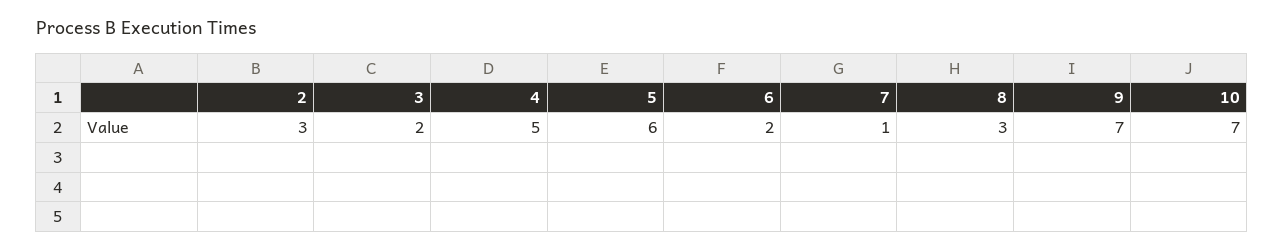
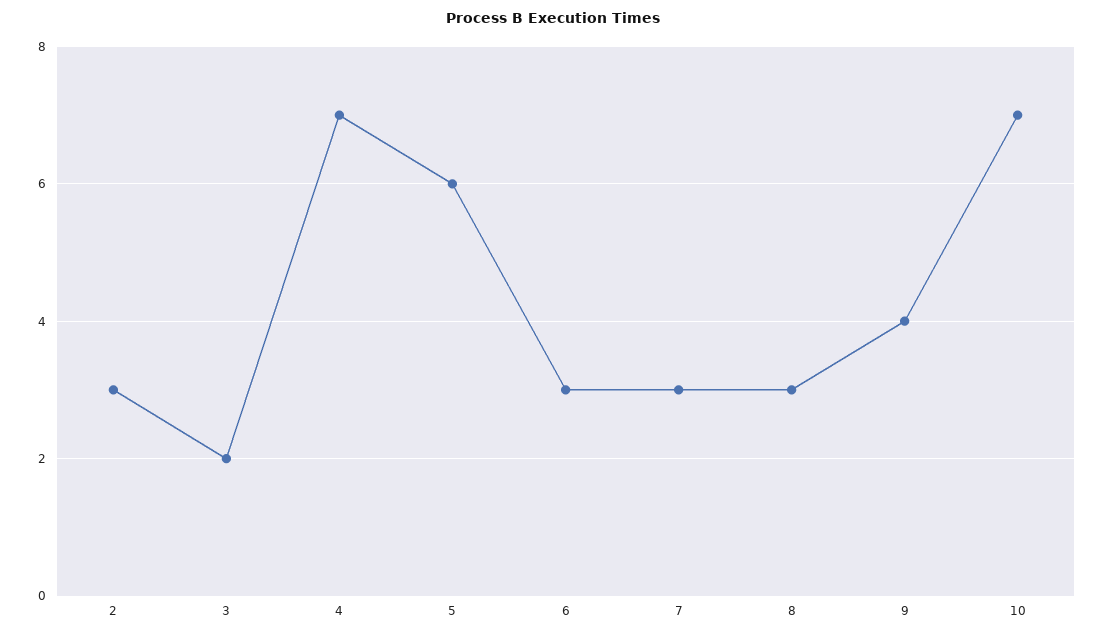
  {
    "2": 3,
    "3": 2,
-   "4": 5,
+   "4": 7,
    "5": 6,
-   "6": 2,
+   "6": 3,
-   "7": 1,
+   "7": 3,
    "8": 3,
-   "9": 7,
+   "9": 4,
    "10": 7
  }

